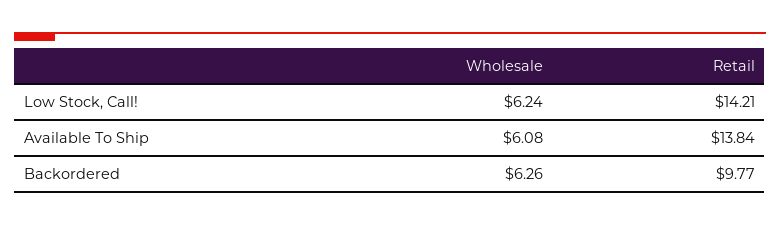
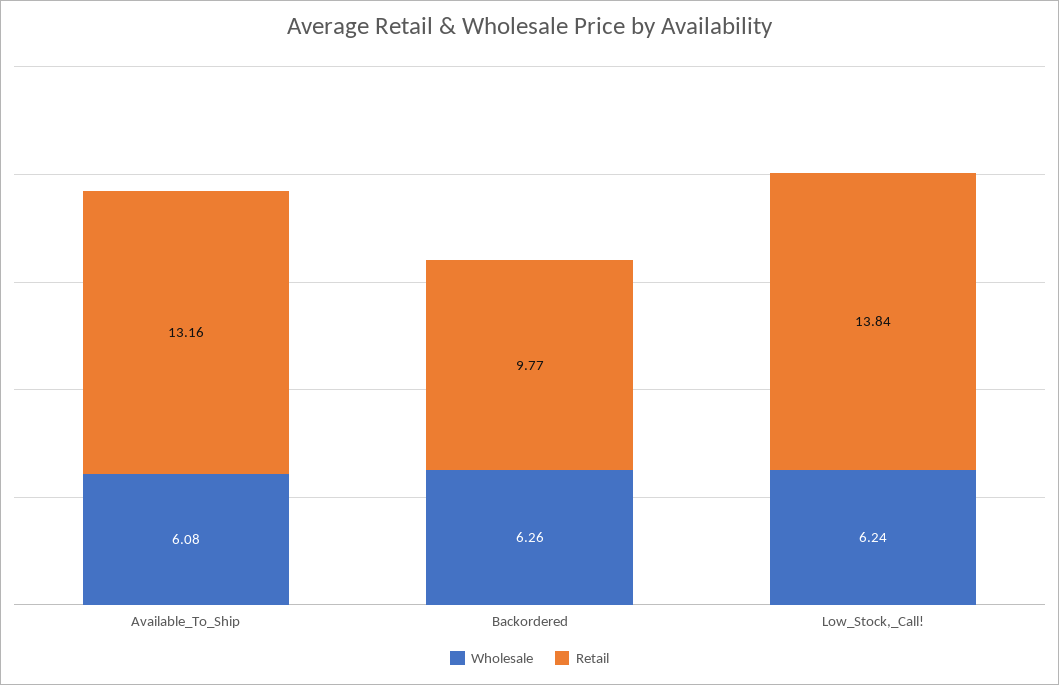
  {
    "Wholesale": {
      "Low Stock, Call!": 6.24,
      "Available To Ship": 6.08,
      "Backordered": 6.26
    },
    "Retail": {
-     "Low Stock, Call!": 14.21,
+     "Low Stock, Call!": 13.84,
-     "Available To Ship": 13.84,
+     "Available To Ship": 13.16,
      "Backordered": 9.77
    }
  }

